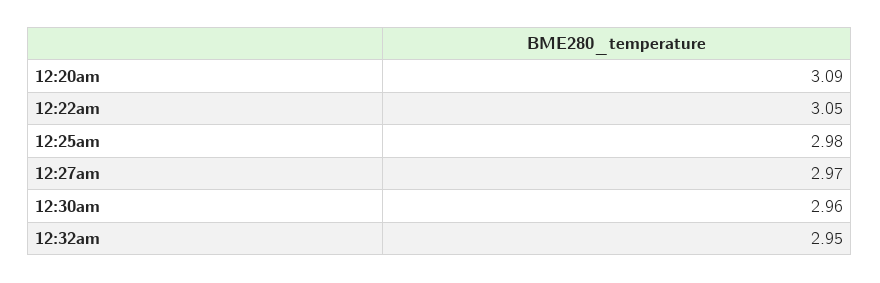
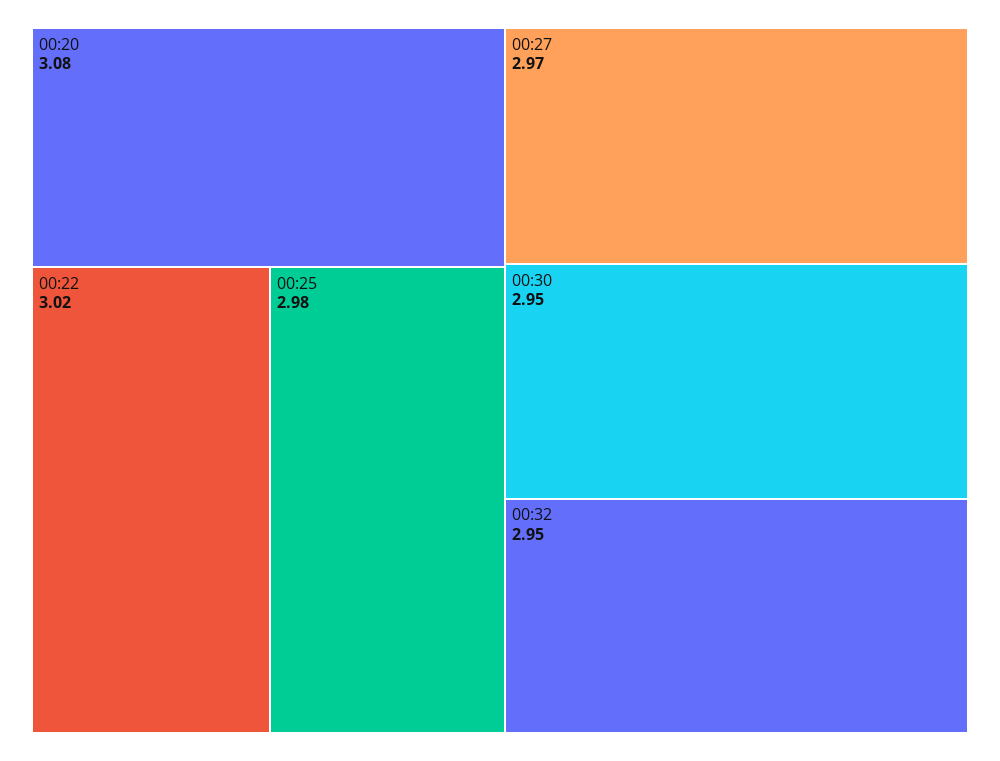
  {
-   "12:20am": 3.09,
+   "12:20am": 3.08,
-   "12:22am": 3.05,
+   "12:22am": 3.02,
    "12:25am": 2.98,
    "12:27am": 2.97,
-   "12:30am": 2.96,
+   "12:30am": 2.95,
    "12:32am": 2.95
  }

